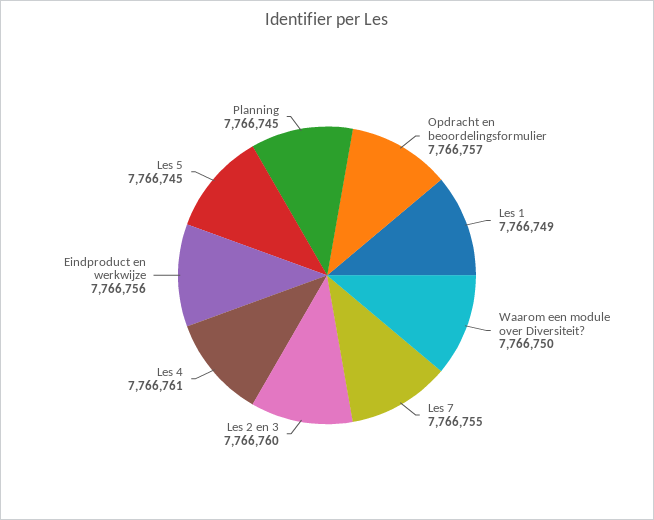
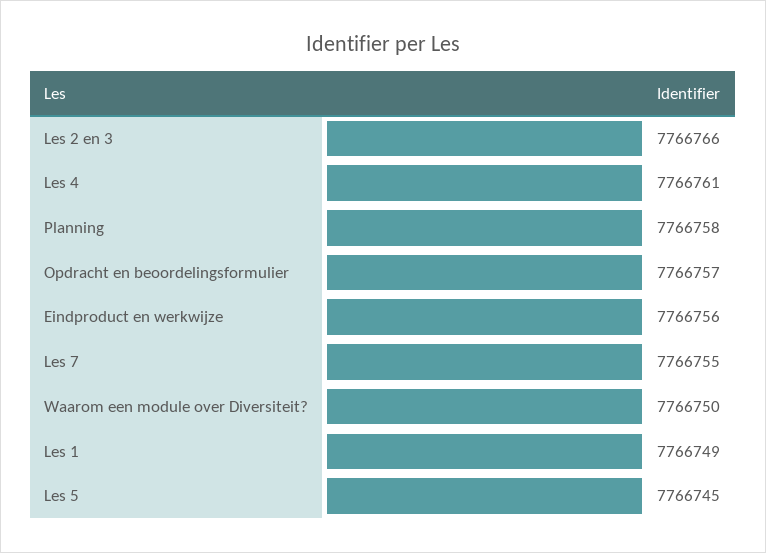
  {
    "Opdracht en beoordelingsformulier": 7766757,
    "Les 1": 7766749,
    "Waarom een module over Diversiteit?": 7766750,
    "Les 7": 7766755,
-   "Les 2 en 3": 7766760,
+   "Les 2 en 3": 7766766,
    "Les 4": 7766761,
    "Eindproduct en werkwijze": 7766756,
    "Les 5": 7766745,
-   "Planning": 7766745
+   "Planning": 7766758
  }

